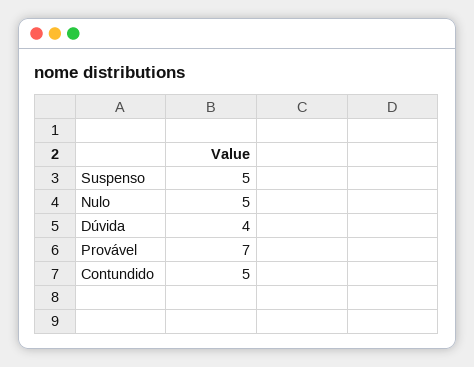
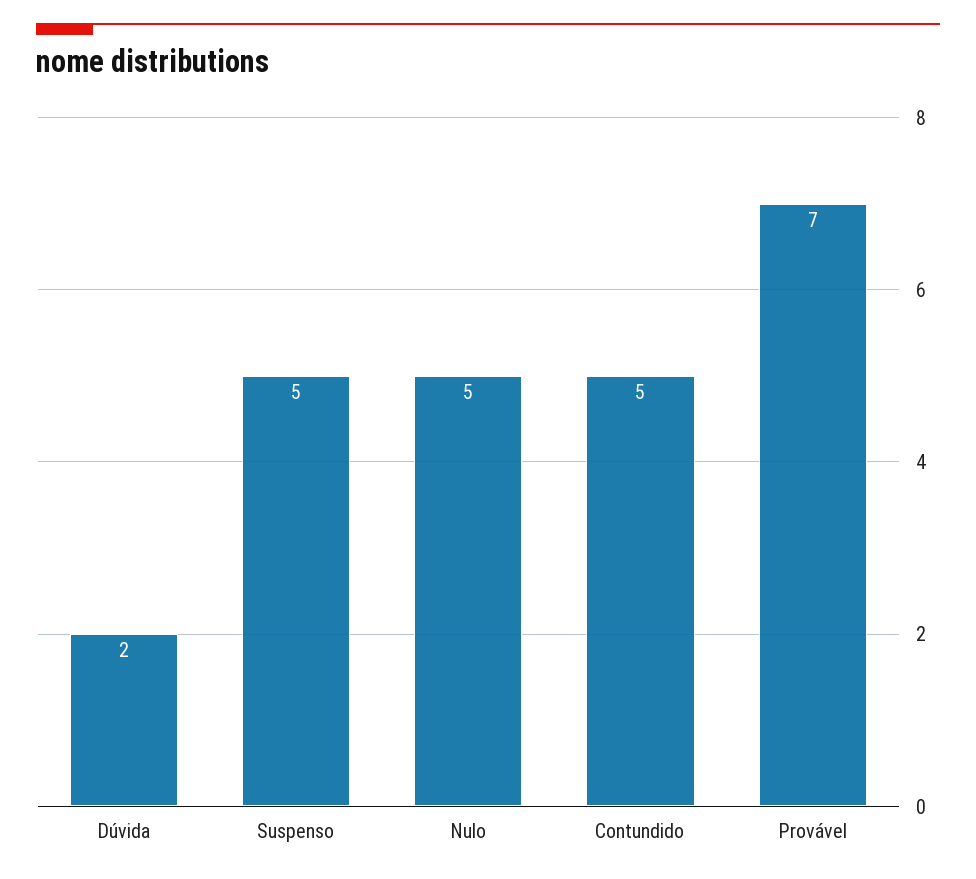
  {
    "Suspenso": 5,
    "Nulo": 5,
-   "Dúvida": 4,
+   "Dúvida": 2,
    "Provável": 7,
    "Contundido": 5
  }

